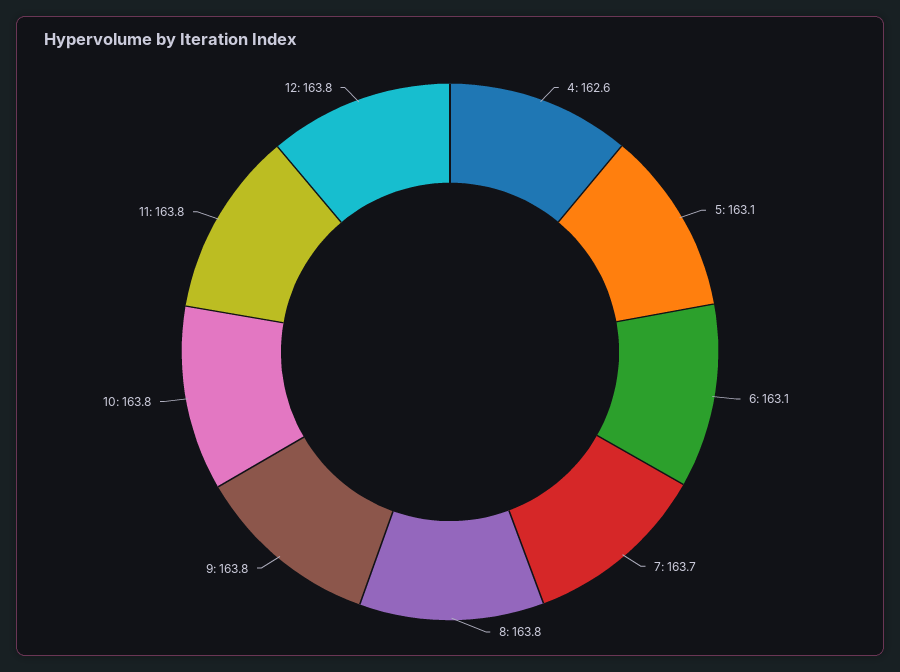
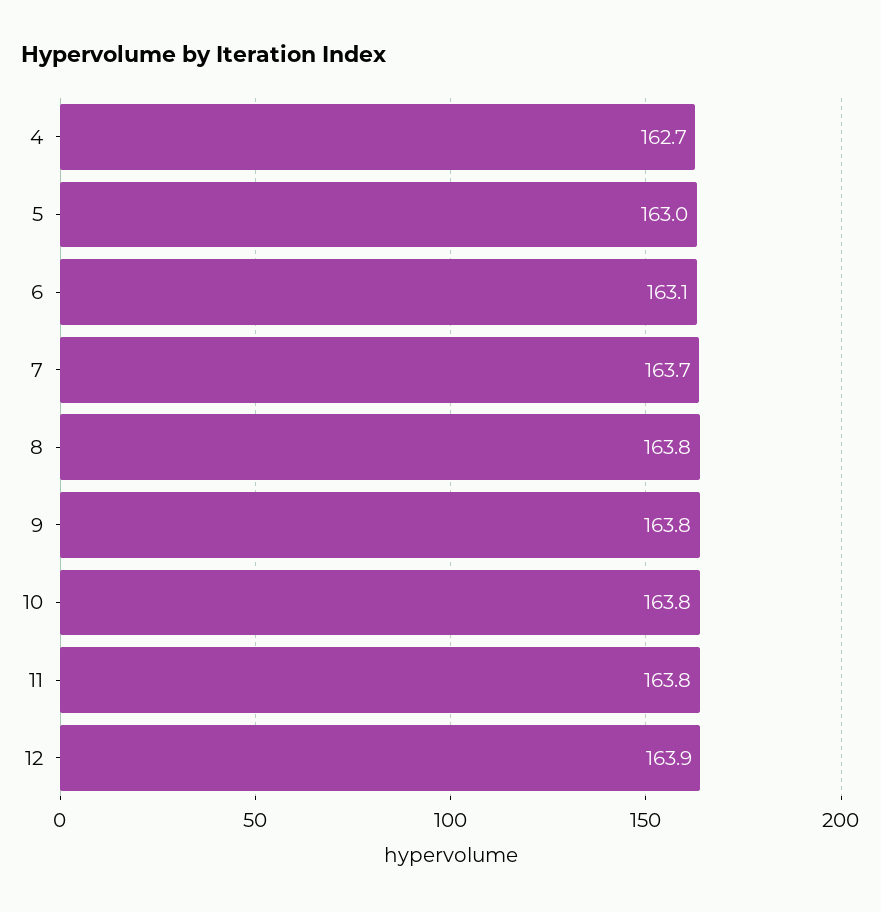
  {
-   "4": 162.6,
+   "4": 162.7,
-   "5": 163.1,
+   "5": 163,
    "6": 163.1,
    "7": 163.7,
    "8": 163.8,
    "9": 163.8,
    "10": 163.8,
    "11": 163.8,
-   "12": 163.8
+   "12": 163.9
  }

